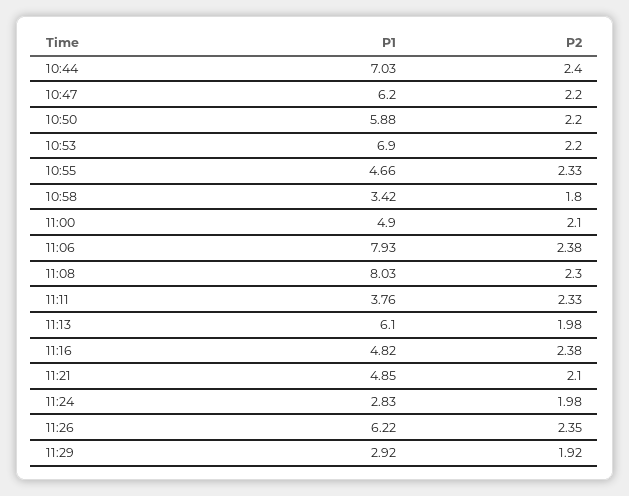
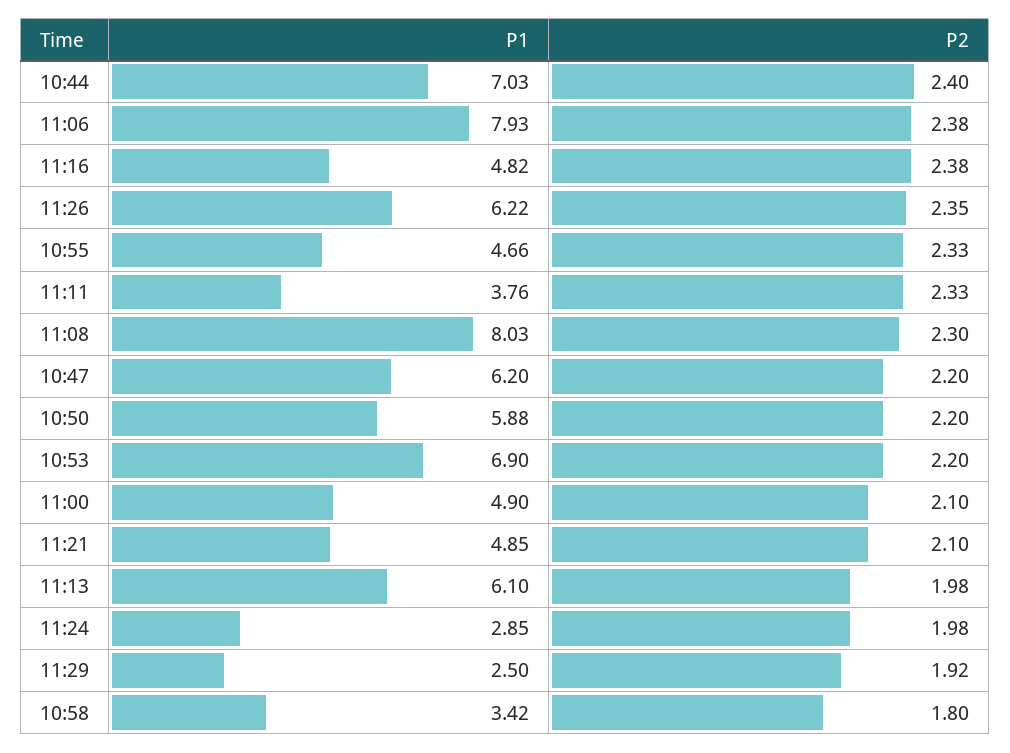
  {
    "P1": {
      "10:44": 7.03,
      "10:47": 6.2,
      "10:50": 5.88,
      "10:53": 6.9,
      "10:55": 4.66,
      "10:58": 3.42,
      "11:00": 4.9,
      "11:06": 7.93,
      "11:08": 8.03,
      "11:11": 3.76,
      "11:13": 6.1,
      "11:16": 4.82,
      "11:21": 4.85,
-     "11:24": 2.83,
+     "11:24": 2.85,
      "11:26": 6.22,
-     "11:29": 2.92
+     "11:29": 2.5
    },
    "P2": {
      "10:44": 2.4,
      "10:47": 2.2,
      "10:50": 2.2,
      "10:53": 2.2,
      "10:55": 2.33,
      "10:58": 1.8,
      "11:00": 2.1,
      "11:06": 2.38,
      "11:08": 2.3,
      "11:11": 2.33,
      "11:13": 1.98,
      "11:16": 2.38,
      "11:21": 2.1,
      "11:24": 1.98,
      "11:26": 2.35,
      "11:29": 1.92
    }
  }

